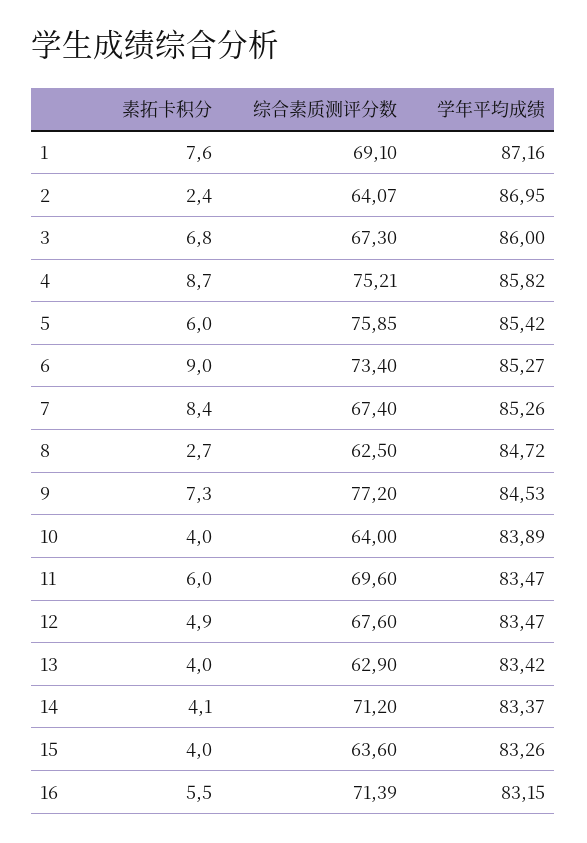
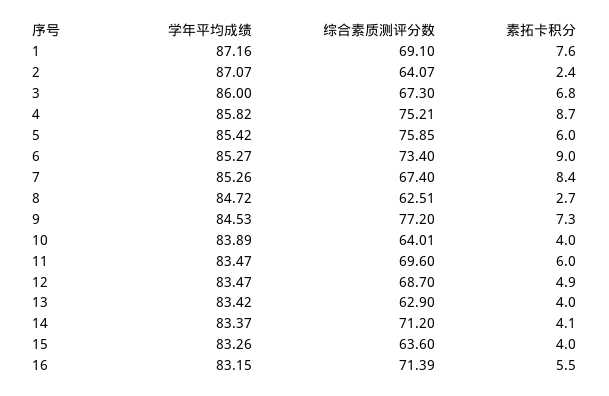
  {
    "素拓卡积分": {
      "1": 7.6,
      "2": 2.4,
      "3": 6.8,
      "4": 8.7,
      "5": 6,
      "6": 9,
      "7": 8.4,
      "8": 2.7,
      "9": 7.3,
      "10": 4,
      "11": 6,
      "12": 4.9,
      "13": 4,
      "14": 4.1,
      "15": 4,
      "16": 5.5
    },
    "综合素质测评分数": {
      "1": 69.1,
      "2": 64.07,
      "3": 67.3,
      "4": 75.21,
      "5": 75.85,
      "6": 73.4,
      "7": 67.4,
-     "8": 62.5,
+     "8": 62.51,
      "9": 77.2,
-     "10": 64,
+     "10": 64.01,
      "11": 69.6,
-     "12": 67.6,
+     "12": 68.7,
      "13": 62.9,
      "14": 71.2,
      "15": 63.6,
      "16": 71.39
    },
    "学年平均成绩": {
      "1": 87.16,
-     "2": 86.95,
+     "2": 87.07,
      "3": 86,
      "4": 85.82,
      "5": 85.42,
      "6": 85.27,
      "7": 85.26,
      "8": 84.72,
      "9": 84.53,
      "10": 83.89,
      "11": 83.47,
      "12": 83.47,
      "13": 83.42,
      "14": 83.37,
      "15": 83.26,
      "16": 83.15
    }
  }

